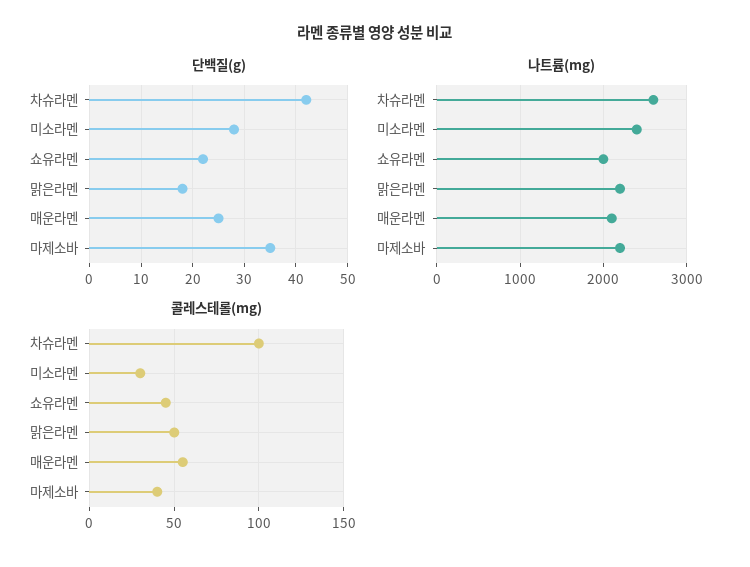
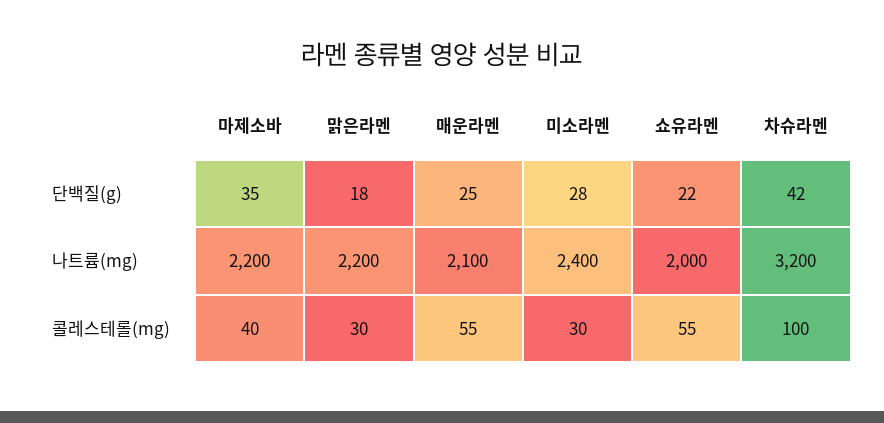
  {
    "단백질(g)": {
      "차슈라멘": 42,
      "미소라멘": 28,
      "쇼유라멘": 22,
      "맑은라멘": 18,
      "매운라멘": 25,
      "마제소바": 35
    },
    "나트륨(mg)": {
-     "차슈라멘": 2600,
+     "차슈라멘": 3200,
      "미소라멘": 2400,
      "쇼유라멘": 2000,
      "맑은라멘": 2200,
      "매운라멘": 2100,
      "마제소바": 2200
    },
    "콜레스테롤(mg)": {
      "차슈라멘": 100,
      "미소라멘": 30,
-     "쇼유라멘": 45,
+     "쇼유라멘": 55,
-     "맑은라멘": 50,
+     "맑은라멘": 30,
      "매운라멘": 55,
      "마제소바": 40
    }
  }

